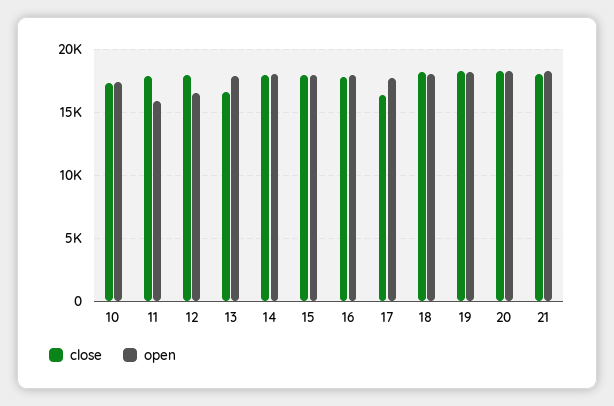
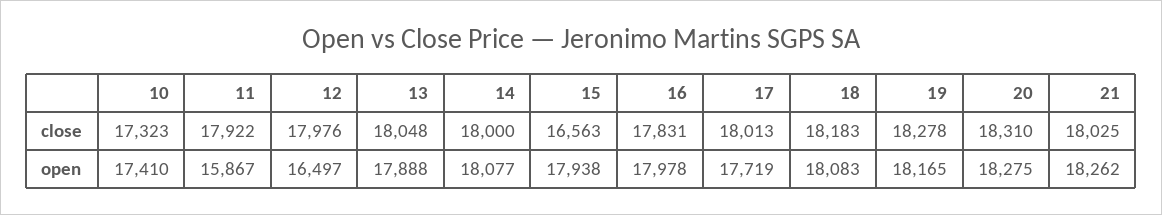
  {
    "close": {
      "10": 17323,
      "11": 17922,
      "12": 17976,
-     "13": 16500,
+     "13": 18048,
      "14": 18000,
-     "15": 18000,
+     "15": 16563,
      "16": 17831,
-     "17": 16500,
+     "17": 18013,
      "18": 18183,
      "19": 18278,
      "20": 18310,
      "21": 18025
    },
    "open": {
      "10": 17410,
      "11": 15867,
      "12": 16497,
      "13": 17888,
      "14": 18077,
      "15": 17938,
      "16": 17978,
      "17": 17719,
      "18": 18083,
      "19": 18165,
      "20": 18275,
      "21": 18262
    }
  }

